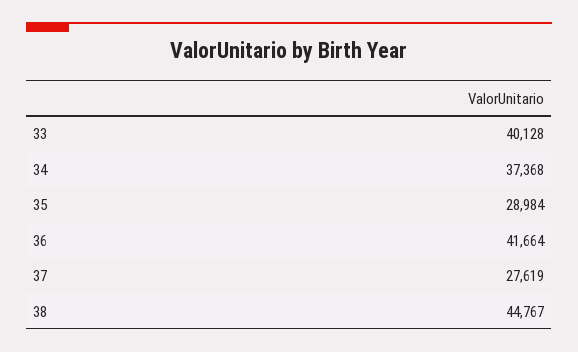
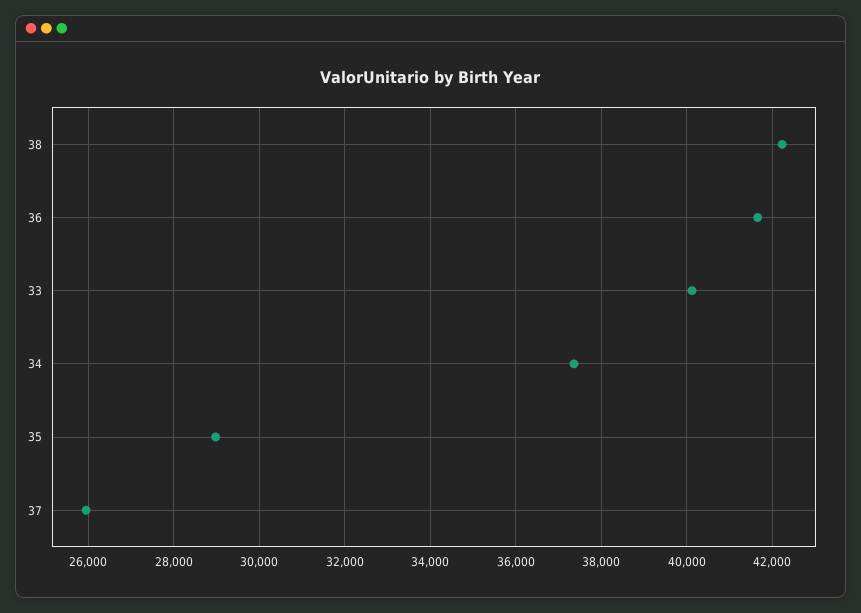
  {
    "33": 40128,
    "34": 37368,
    "35": 28984,
    "36": 41664,
-   "37": 27619,
+   "37": 26000,
-   "38": 44767
+   "38": 42200
  }

